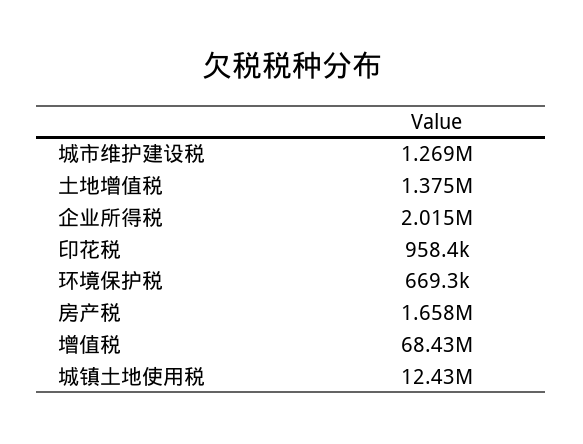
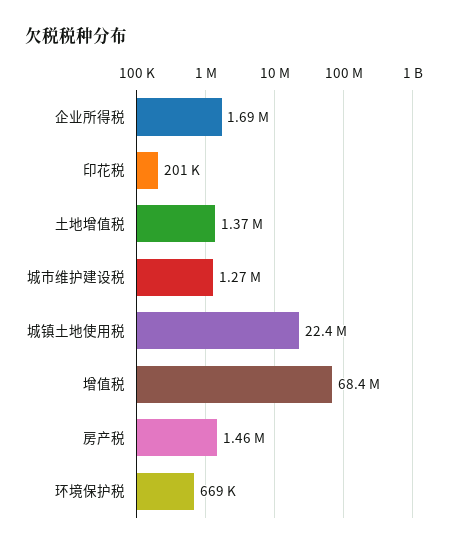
  {
    "城市维护建设税": 1269000,
    "土地增值税": 1375000,
-   "企业所得税": 2015000,
+   "企业所得税": 1690000,
-   "印花税": 958400,
+   "印花税": 201000,
    "环境保护税": 669300,
-   "房产税": 1658000,
+   "房产税": 1460000,
    "增值税": 68430000,
-   "城镇土地使用税": 12430000
+   "城镇土地使用税": 22400000
  }

